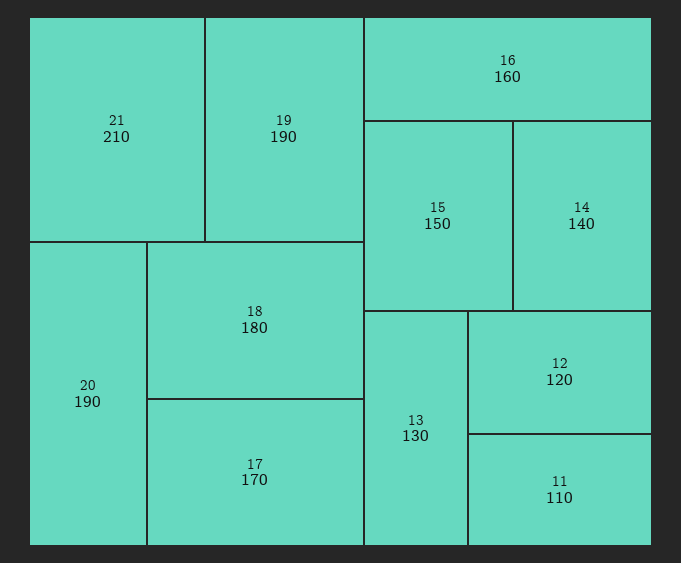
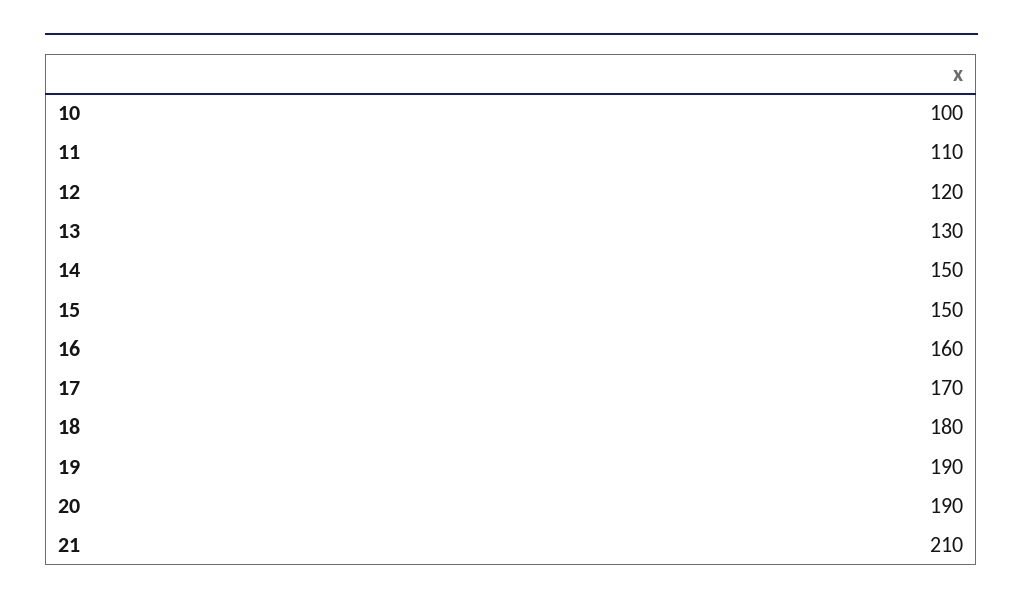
  {
    "21": 210,
    "19": 190,
    "20": 190,
    "18": 180,
    "17": 170,
    "16": 160,
    "15": 150,
-   "14": 140,
+   "14": 150,
    "13": 130,
    "12": 120,
-   "11": 110
+   "11": 110,
+   "10": 100
  }

